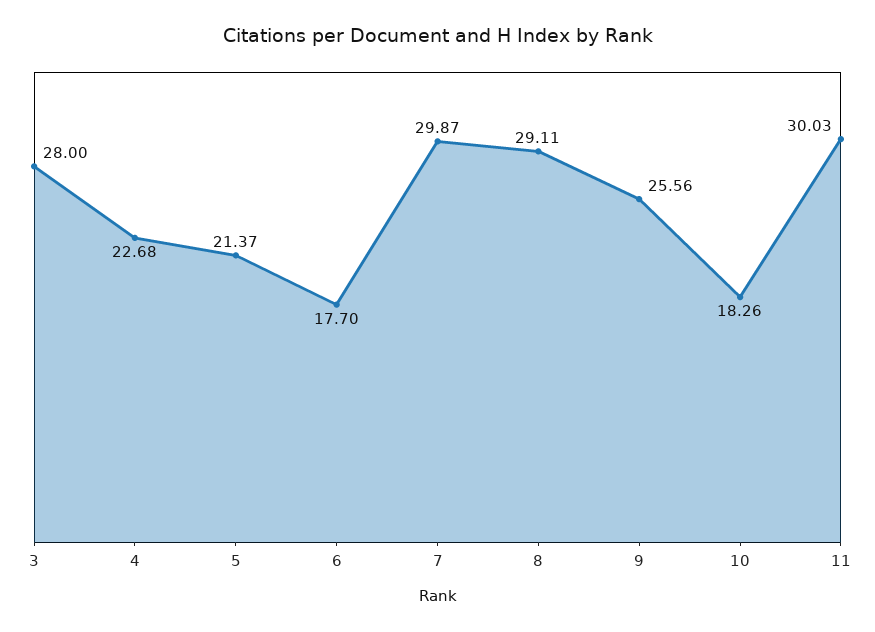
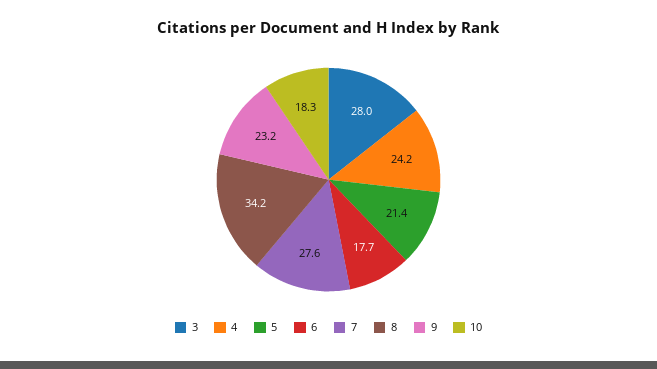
  {
    "3": 28,
-   "4": 22.68,
+   "4": 24.2,
    "5": 21.37,
    "6": 17.7,
-   "7": 29.87,
+   "7": 27.6,
-   "8": 29.11,
+   "8": 34.2,
-   "9": 25.56,
+   "9": 23.2,
-   "10": 18.26,
+   "10": 18.26
-   "11": 30.03
  }

